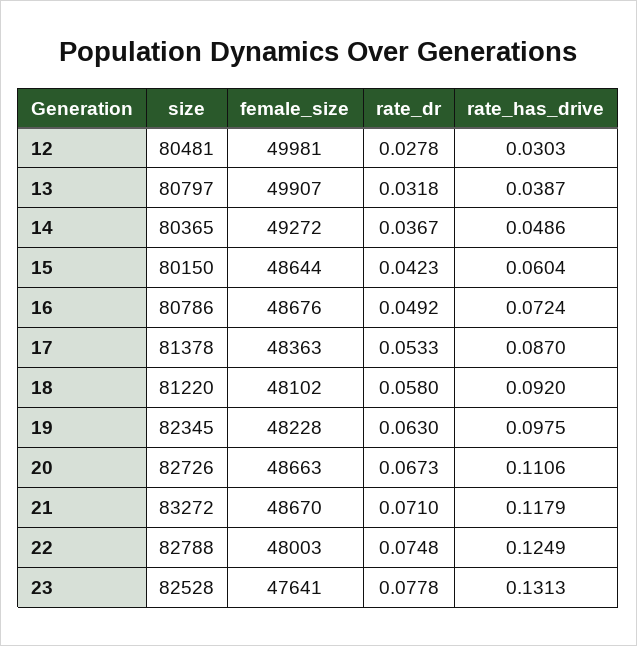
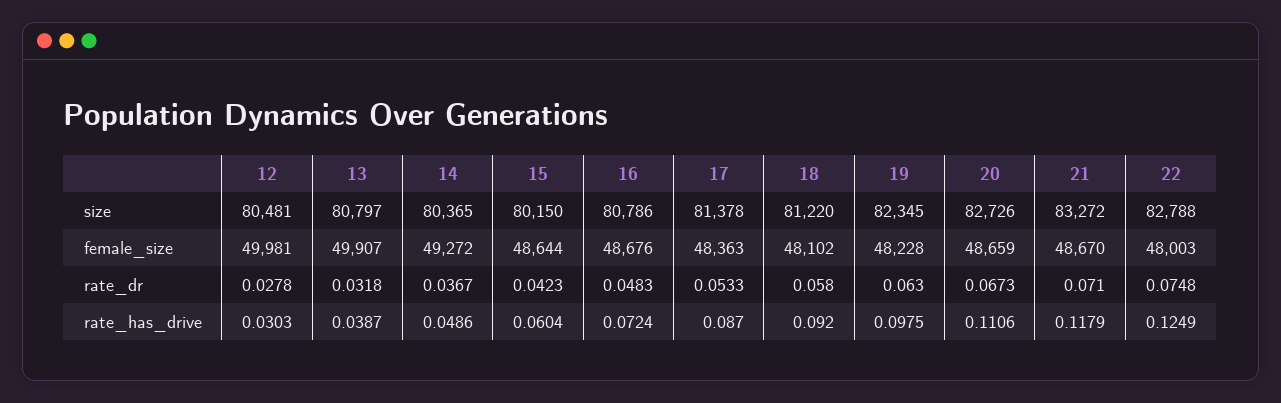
  {
    "size": {
      "12": 80481,
      "13": 80797,
      "14": 80365,
      "15": 80150,
      "16": 80786,
      "17": 81378,
      "18": 81220,
      "19": 82345,
      "20": 82726,
      "21": 83272,
-     "22": 82788,
+     "22": 82788
-     "23": 82528
    },
    "female_size": {
      "12": 49981,
      "13": 49907,
      "14": 49272,
      "15": 48644,
      "16": 48676,
      "17": 48363,
      "18": 48102,
      "19": 48228,
-     "20": 48663,
+     "20": 48659,
      "21": 48670,
-     "22": 48003,
+     "22": 48003
-     "23": 47641
    },
    "rate_dr": {
      "12": 0.0278,
      "13": 0.0318,
      "14": 0.0367,
      "15": 0.0423,
-     "16": 0.0492,
+     "16": 0.0483,
      "17": 0.0533,
      "18": 0.058,
      "19": 0.063,
      "20": 0.0673,
      "21": 0.071,
-     "22": 0.0748,
+     "22": 0.0748
-     "23": 0.0778
    },
    "rate_has_drive": {
      "12": 0.0303,
      "13": 0.0387,
      "14": 0.0486,
      "15": 0.0604,
      "16": 0.0724,
      "17": 0.087,
      "18": 0.092,
      "19": 0.0975,
      "20": 0.1106,
      "21": 0.1179,
-     "22": 0.1249,
+     "22": 0.1249
-     "23": 0.1313
    }
  }

